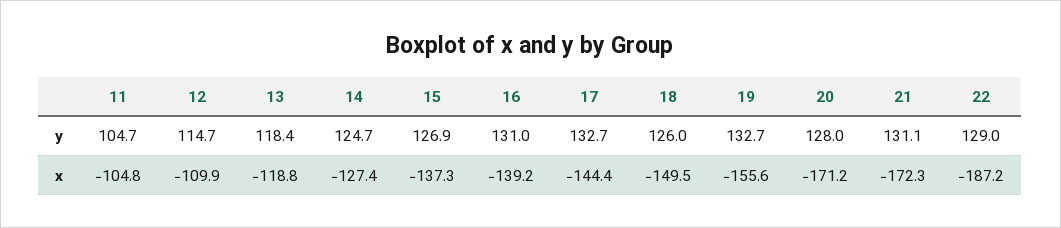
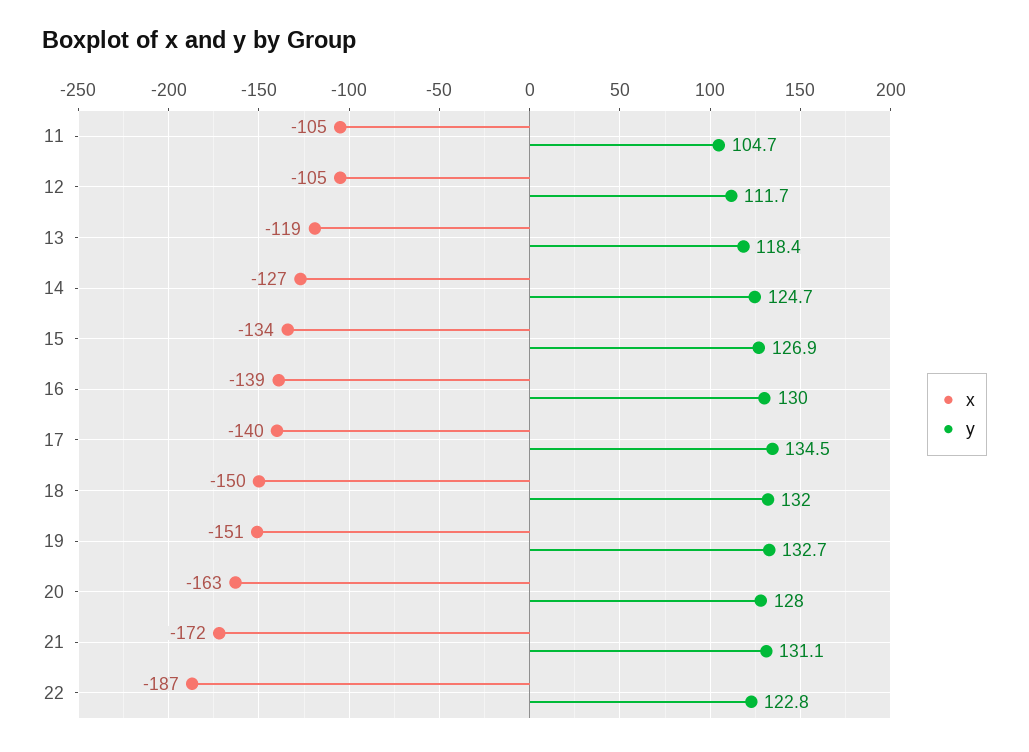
  {
    "y": {
      "11": 104.7,
-     "12": 114.7,
+     "12": 111.7,
      "13": 118.4,
      "14": 124.7,
      "15": 126.9,
-     "16": 131,
+     "16": 130,
-     "17": 132.7,
+     "17": 134.5,
-     "18": 126,
+     "18": 132,
      "19": 132.7,
      "20": 128,
      "21": 131.1,
-     "22": 129
+     "22": 122.8
    },
    "x": {
      "11": -104.8,
-     "12": -109.9,
+     "12": -105,
      "13": -118.8,
      "14": -127.4,
-     "15": -137.3,
+     "15": -134,
      "16": -139.2,
-     "17": -144.4,
+     "17": -140,
      "18": -149.5,
-     "19": -155.6,
+     "19": -151,
-     "20": -171.2,
+     "20": -163,
      "21": -172.3,
      "22": -187.2
    }
  }

